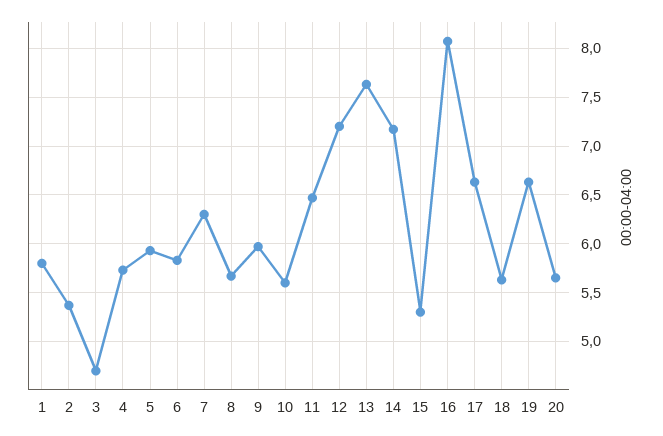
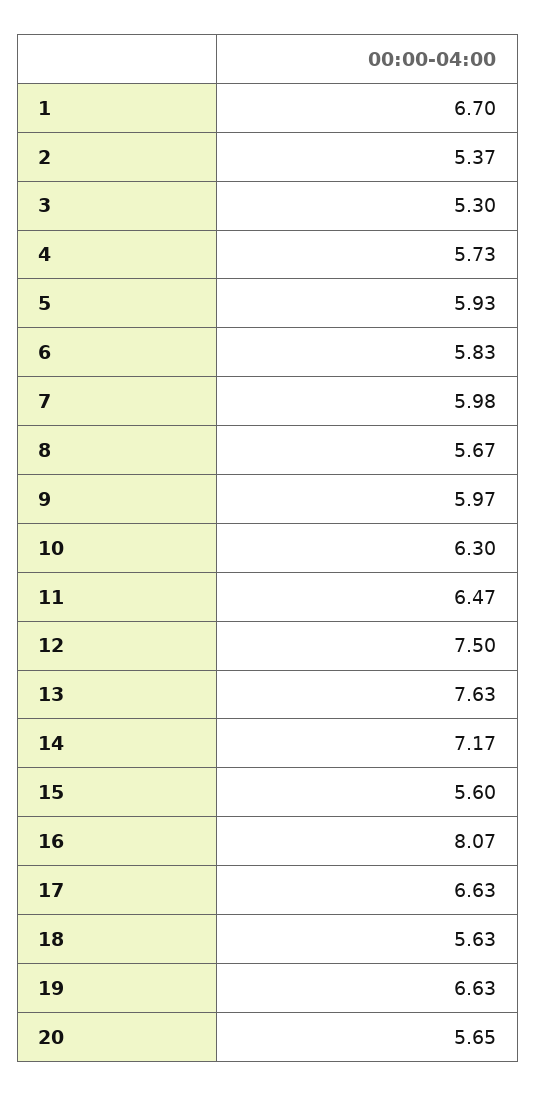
  {
-   "1": 5.8,
+   "1": 6.7,
    "2": 5.37,
-   "3": 4.7,
+   "3": 5.3,
    "4": 5.73,
    "5": 5.93,
    "6": 5.83,
-   "7": 6.3,
+   "7": 5.98,
    "8": 5.67,
    "9": 5.97,
-   "10": 5.6,
+   "10": 6.3,
    "11": 6.47,
-   "12": 7.2,
+   "12": 7.5,
    "13": 7.63,
    "14": 7.17,
-   "15": 5.3,
+   "15": 5.6,
    "16": 8.07,
    "17": 6.63,
    "18": 5.63,
    "19": 6.63,
    "20": 5.65
  }

